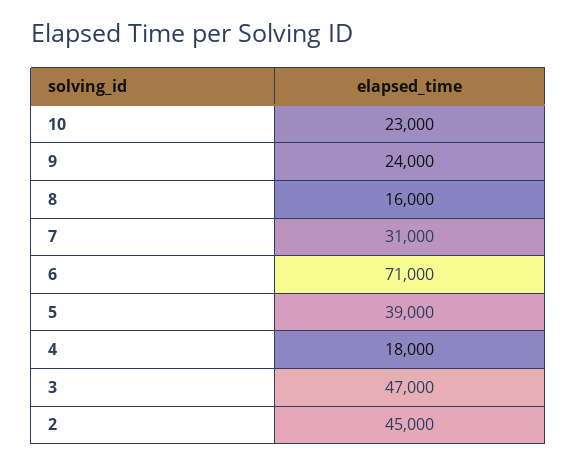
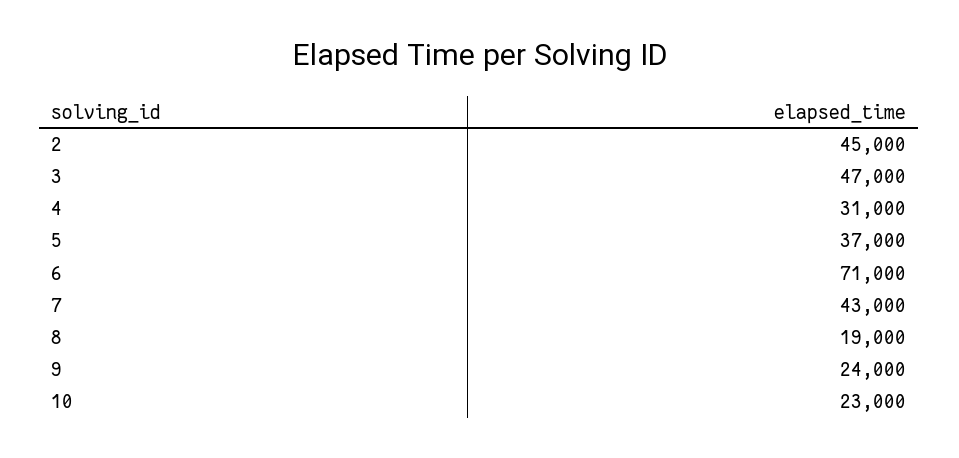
  {
    "10": 23000,
    "9": 24000,
-   "8": 16000,
+   "8": 19000,
-   "7": 31000,
+   "7": 43000,
    "6": 71000,
-   "5": 39000,
+   "5": 37000,
-   "4": 18000,
+   "4": 31000,
    "3": 47000,
    "2": 45000
  }

